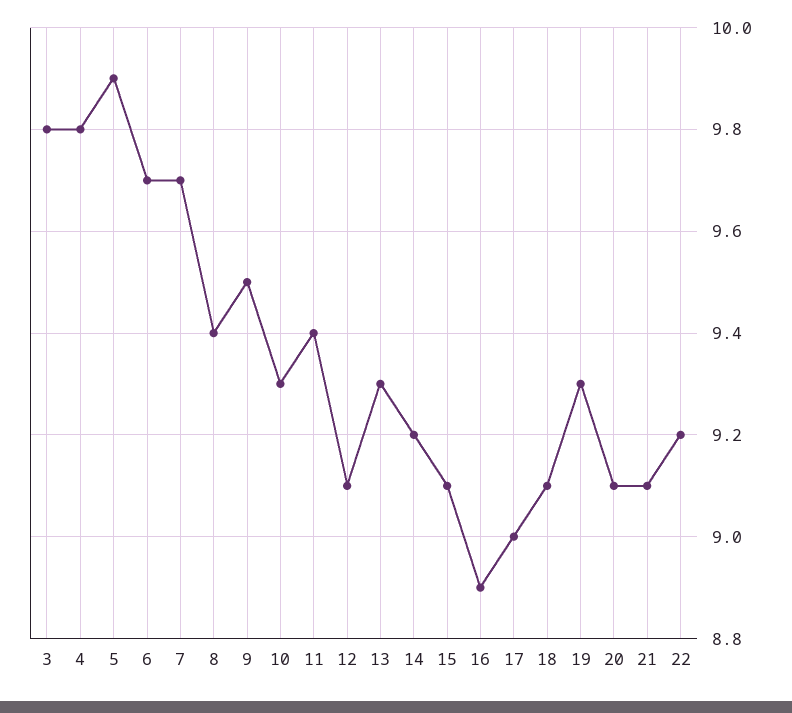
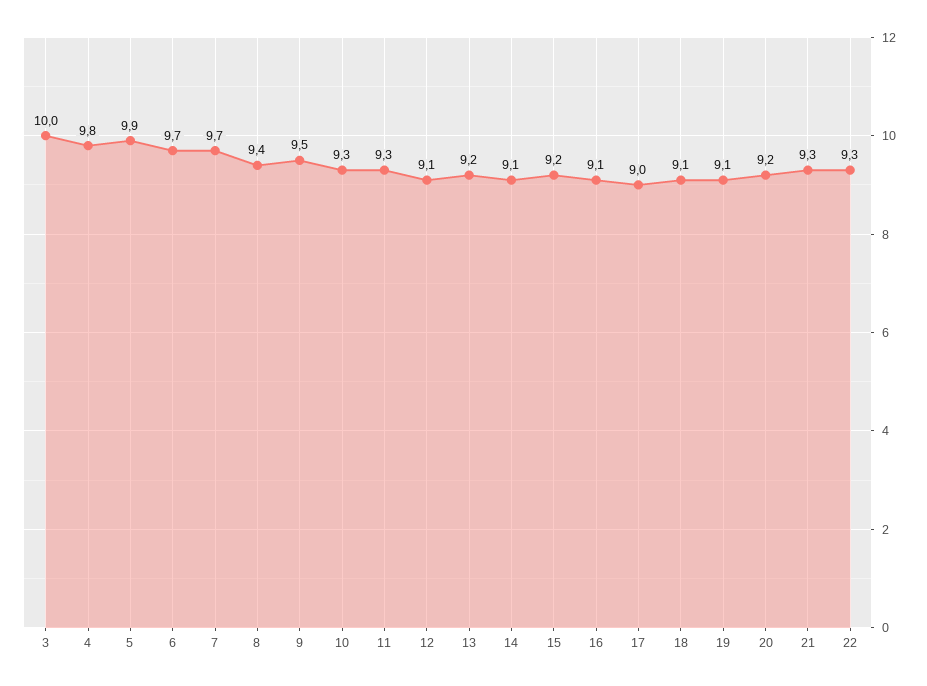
  {
-   "3": 9.8,
+   "3": 10,
    "4": 9.8,
    "5": 9.9,
    "6": 9.7,
    "7": 9.7,
    "8": 9.4,
    "9": 9.5,
    "10": 9.3,
-   "11": 9.4,
+   "11": 9.3,
    "12": 9.1,
-   "13": 9.3,
+   "13": 9.2,
-   "14": 9.2,
+   "14": 9.1,
-   "15": 9.1,
+   "15": 9.2,
-   "16": 8.9,
+   "16": 9.1,
    "17": 9,
    "18": 9.1,
-   "19": 9.3,
+   "19": 9.1,
-   "20": 9.1,
+   "20": 9.2,
-   "21": 9.1,
+   "21": 9.3,
-   "22": 9.2
+   "22": 9.3
  }

